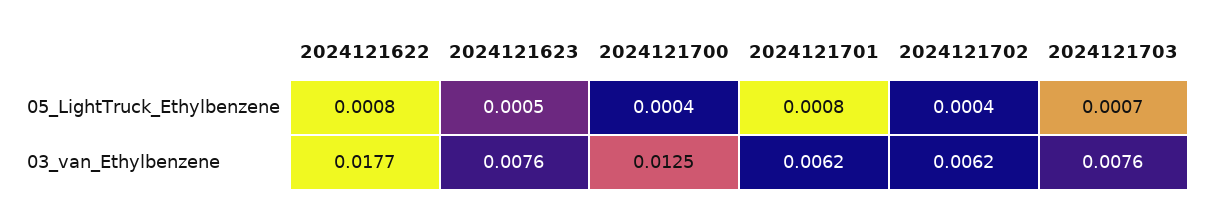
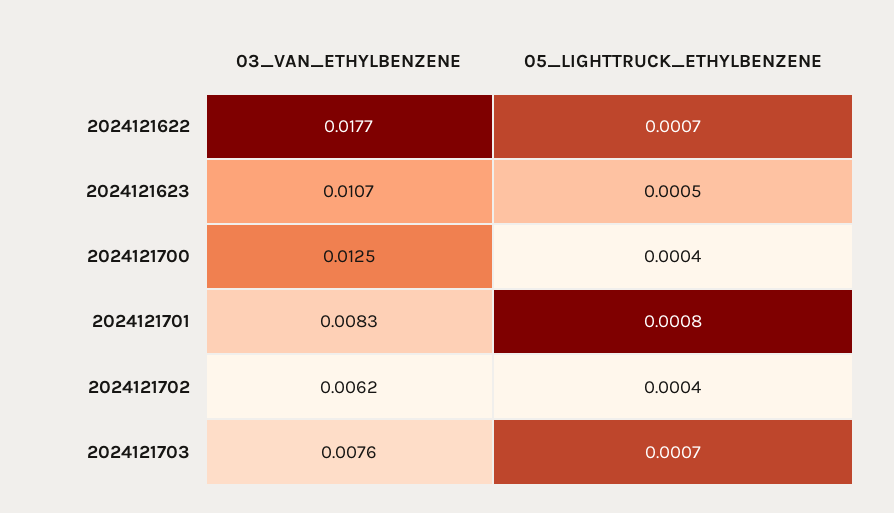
  {
    "2024121622": {
-     "05_LightTruck_Ethylbenzene": 0.0008,
+     "05_LightTruck_Ethylbenzene": 0.0007,
      "03_van_Ethylbenzene": 0.0177
    },
    "2024121623": {
      "05_LightTruck_Ethylbenzene": 0.0005,
-     "03_van_Ethylbenzene": 0.0076
+     "03_van_Ethylbenzene": 0.0107
    },
    "2024121700": {
      "05_LightTruck_Ethylbenzene": 0.0004,
      "03_van_Ethylbenzene": 0.0125
    },
    "2024121701": {
      "05_LightTruck_Ethylbenzene": 0.0008,
-     "03_van_Ethylbenzene": 0.0062
+     "03_van_Ethylbenzene": 0.0083
    },
    "2024121702": {
      "05_LightTruck_Ethylbenzene": 0.0004,
      "03_van_Ethylbenzene": 0.0062
    },
    "2024121703": {
      "05_LightTruck_Ethylbenzene": 0.0007,
      "03_van_Ethylbenzene": 0.0076
    }
  }

